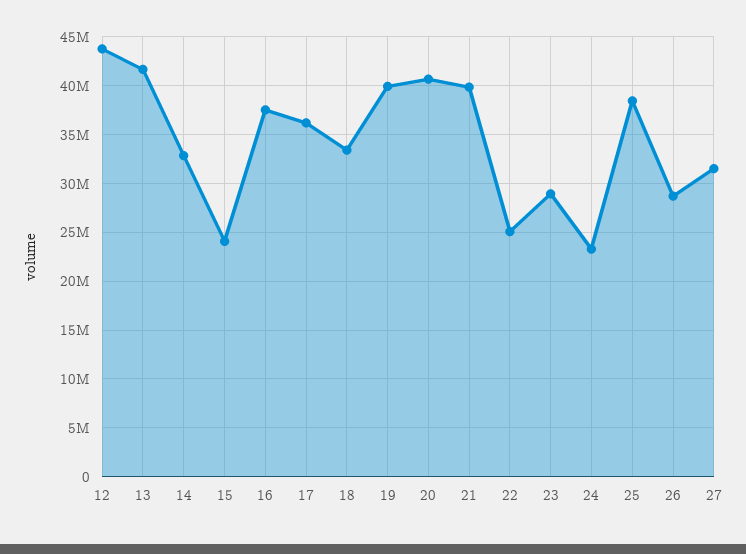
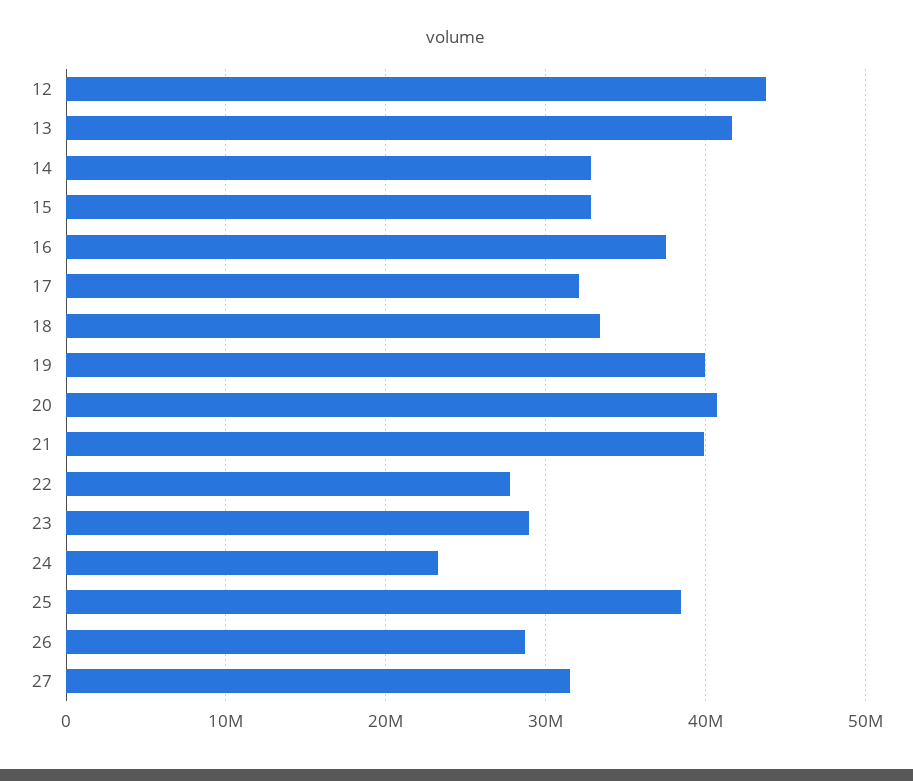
  {
    "12": 44000000,
    "13": 42000000,
    "14": 33000000,
-   "15": 24000000,
+   "15": 33000000,
    "16": 38000000,
-   "17": 36000000,
+   "17": 32000000,
    "18": 33000000,
    "19": 40000000,
    "20": 41000000,
    "21": 40000000,
-   "22": 25000000,
+   "22": 28000000,
    "23": 29000000,
    "24": 23000000,
    "25": 38000000,
    "26": 29000000,
    "27": 32000000
  }

